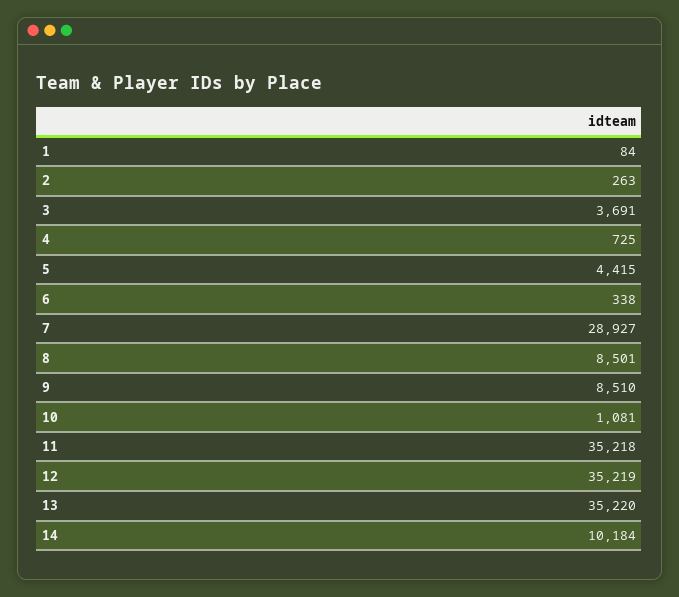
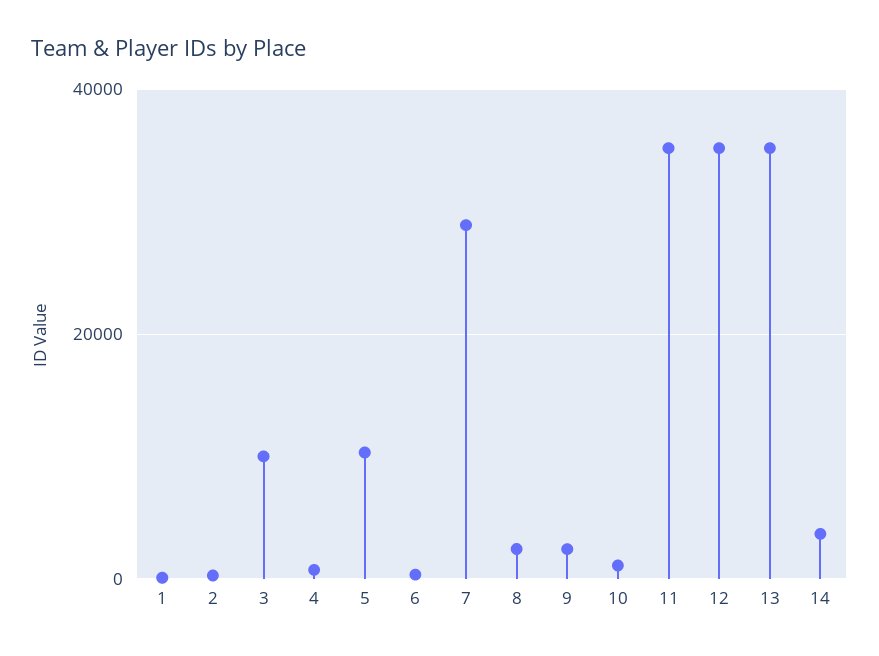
  {
    "1": 84,
    "2": 263,
-   "3": 3691,
+   "3": 10000,
    "4": 725,
-   "5": 4415,
+   "5": 10000,
    "6": 338,
    "7": 28927,
-   "8": 8501,
+   "8": 2000,
-   "9": 8510,
+   "9": 2000,
    "10": 1081,
    "11": 35218,
    "12": 35219,
    "13": 35220,
-   "14": 10184
+   "14": 4000
  }

